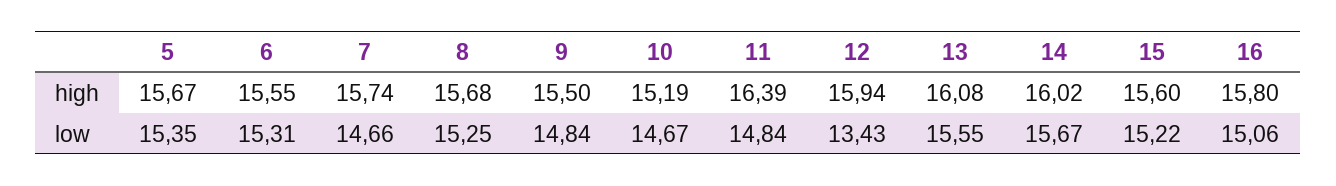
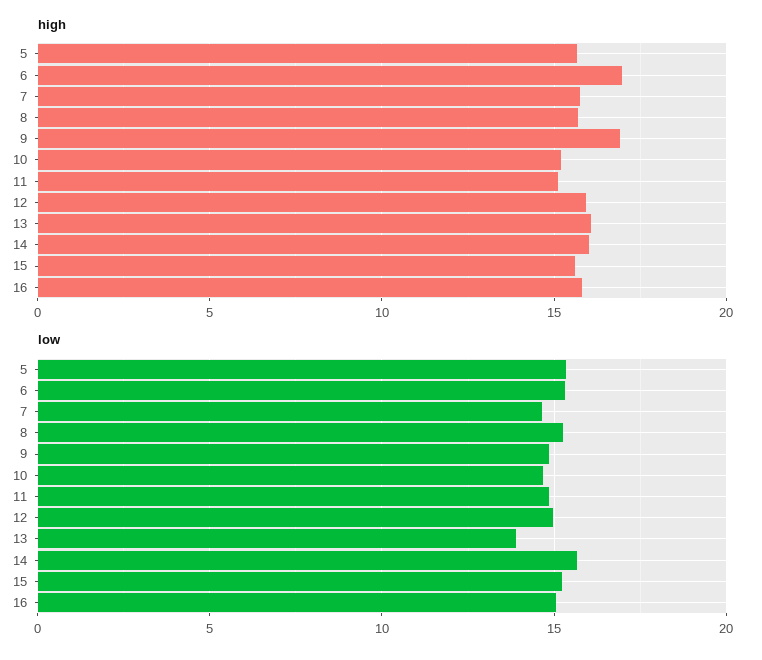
  {
    "high": {
      "5": 15.67,
-     "6": 15.55,
+     "6": 17,
      "7": 15.74,
      "8": 15.68,
-     "9": 15.5,
+     "9": 17,
      "10": 15.19,
-     "11": 16.39,
+     "11": 15,
      "12": 15.94,
      "13": 16.08,
      "14": 16.02,
      "15": 15.6,
      "16": 15.8
    },
    "low": {
      "5": 15.35,
      "6": 15.31,
      "7": 14.66,
      "8": 15.25,
      "9": 14.84,
      "10": 14.67,
      "11": 14.84,
-     "12": 13.43,
+     "12": 15,
-     "13": 15.55,
+     "13": 14,
      "14": 15.67,
      "15": 15.22,
      "16": 15.06
    }
  }

